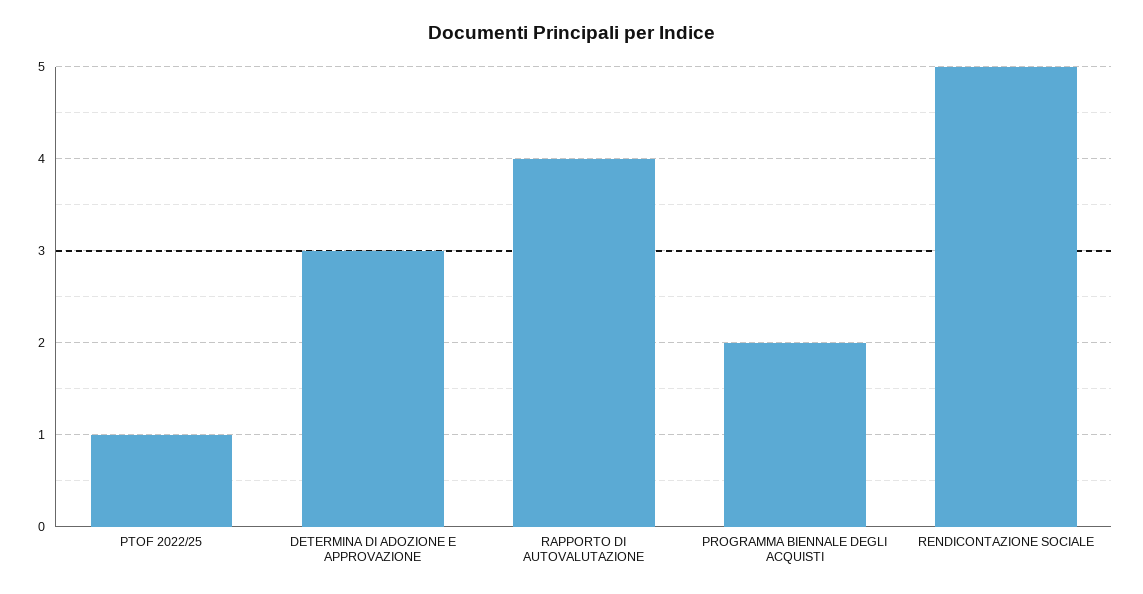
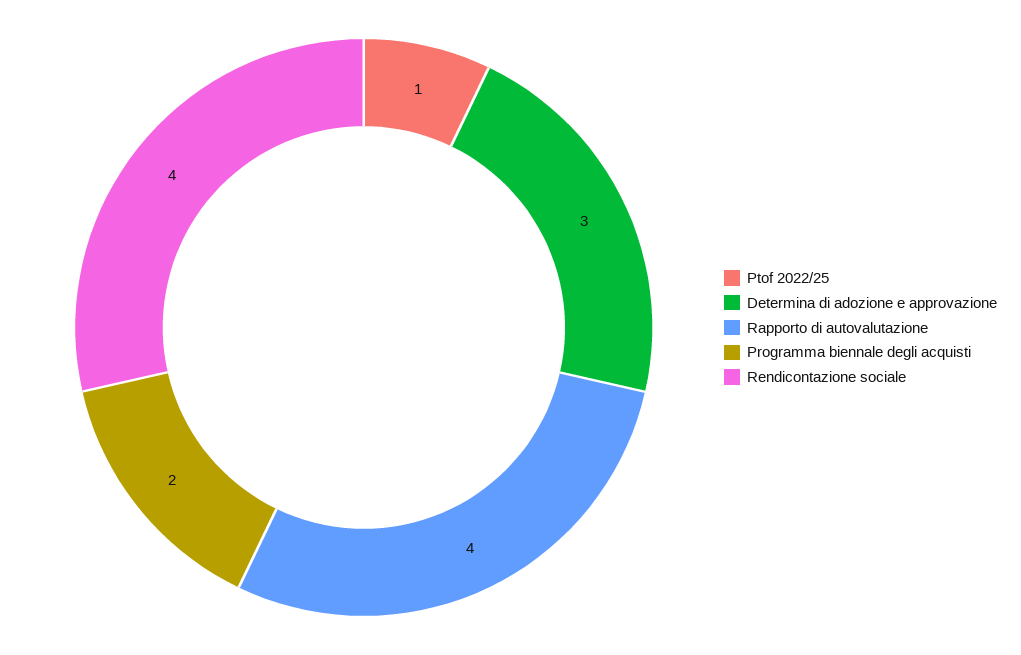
  {
    "PTOF 2022/25": 1,
    "DETERMINA DI ADOZIONE E APPROVAZIONE": 3,
    "RAPPORTO DI AUTOVALUTAZIONE": 4,
    "PROGRAMMA BIENNALE DEGLI ACQUISTI": 2,
-   "RENDICONTAZIONE SOCIALE": 5
+   "RENDICONTAZIONE SOCIALE": 4
  }

